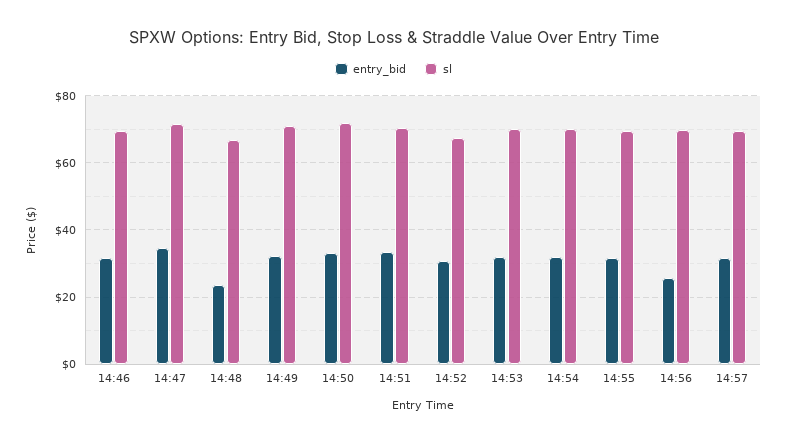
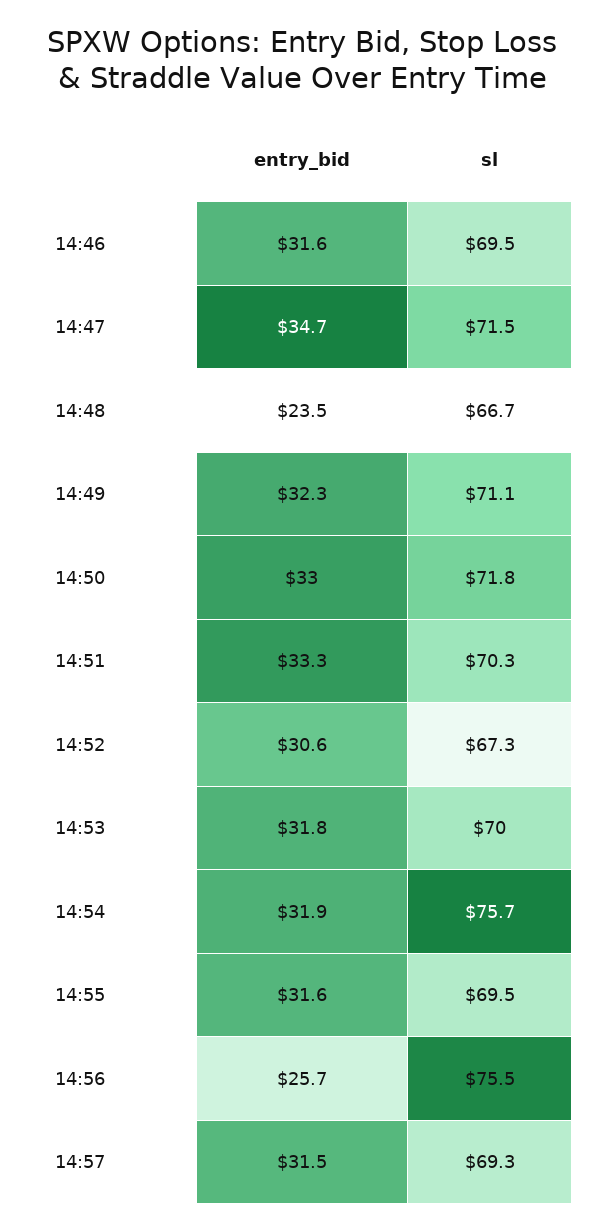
  {
    "entry_bid": {
      "14:46": 31.6,
      "14:47": 34.7,
      "14:48": 23.5,
      "14:49": 32.3,
      "14:50": 33,
      "14:51": 33.3,
      "14:52": 30.6,
      "14:53": 31.8,
      "14:54": 31.9,
      "14:55": 31.6,
      "14:56": 25.7,
      "14:57": 31.5
    },
    "sl": {
      "14:46": 69.5,
      "14:47": 71.5,
      "14:48": 66.7,
      "14:49": 71.1,
      "14:50": 71.8,
      "14:51": 70.3,
      "14:52": 67.3,
      "14:53": 70,
-     "14:54": 70,
+     "14:54": 75.7,
      "14:55": 69.5,
-     "14:56": 70,
+     "14:56": 75.5,
      "14:57": 69.3
    }
  }

